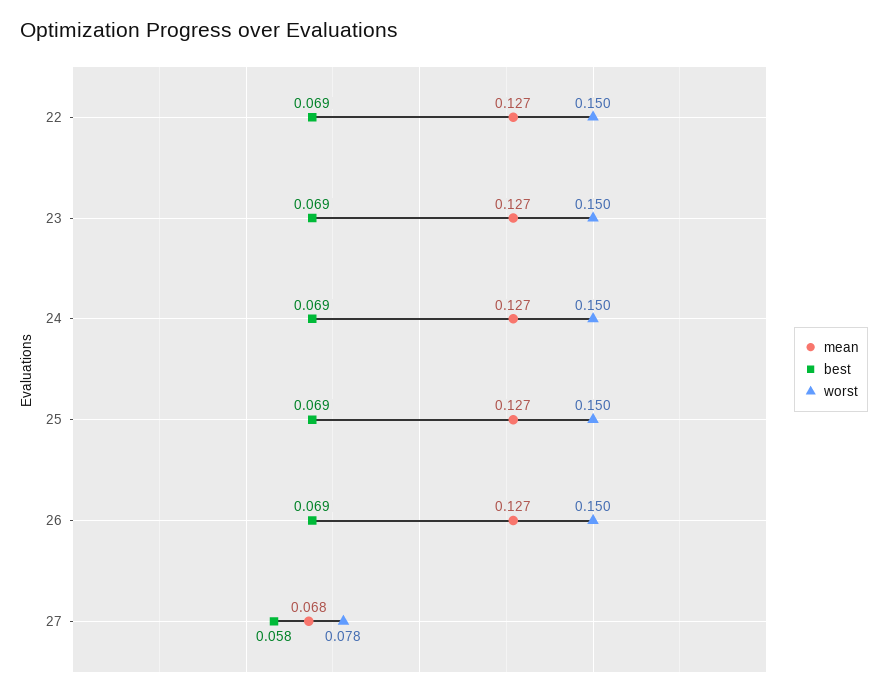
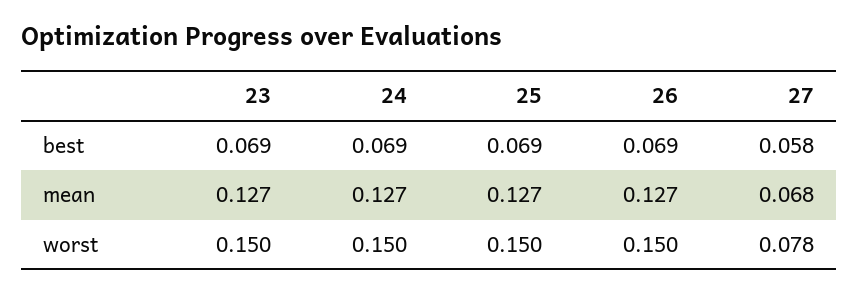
  {
    "mean": {
-     "22": 0.127,
      "23": 0.127,
      "24": 0.127,
      "25": 0.127,
      "26": 0.127,
      "27": 0.068
    },
    "best": {
-     "22": 0.069,
      "23": 0.069,
      "24": 0.069,
      "25": 0.069,
      "26": 0.069,
      "27": 0.058
    },
    "worst": {
-     "22": 0.15,
      "23": 0.15,
      "24": 0.15,
      "25": 0.15,
      "26": 0.15,
      "27": 0.078
    }
  }

